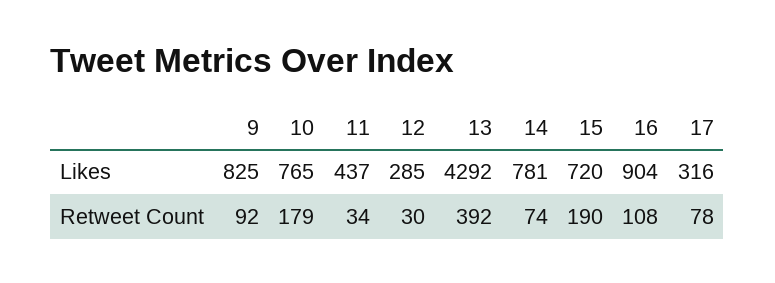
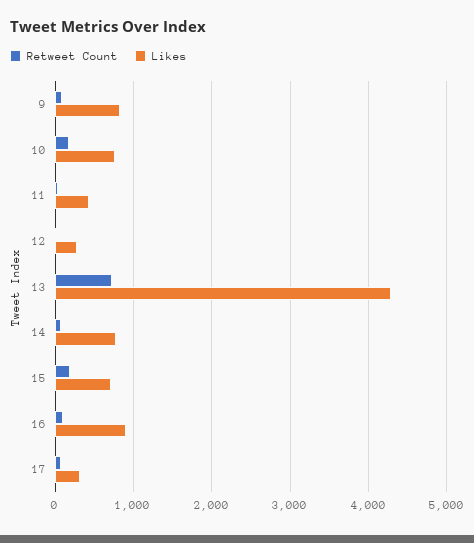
  {
    "Likes": {
      "9": 825,
      "10": 765,
      "11": 437,
      "12": 285,
      "13": 4292,
      "14": 781,
      "15": 720,
      "16": 904,
      "17": 316
    },
    "Retweet Count": {
      "9": 92,
      "10": 179,
      "11": 34,
      "12": 30,
-     "13": 392,
+     "13": 700,
      "14": 74,
      "15": 190,
      "16": 108,
      "17": 78
    }
  }

